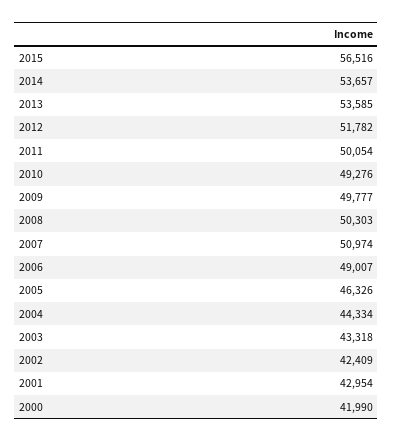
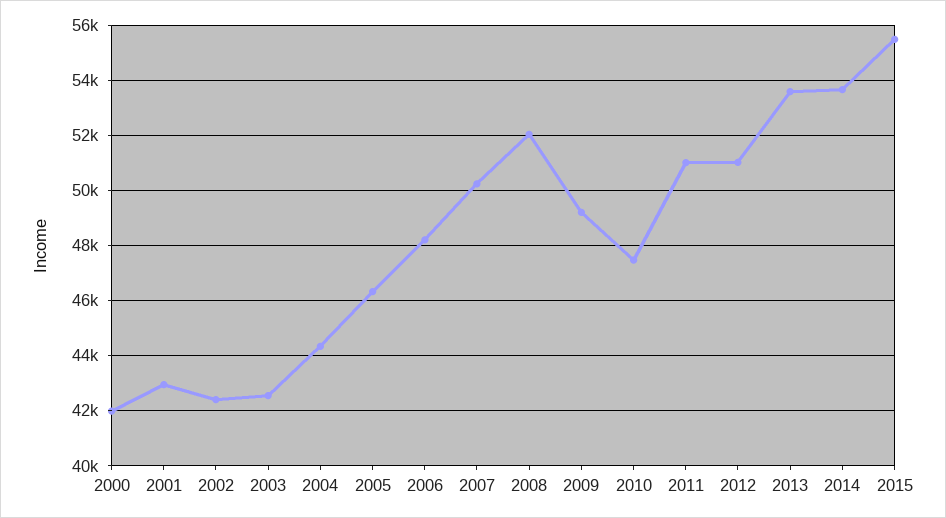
  {
-   "2015": 56516,
+   "2015": 55500,
    "2014": 53657,
    "2013": 53585,
-   "2012": 51782,
+   "2012": 51000,
-   "2011": 50054,
+   "2011": 51000,
-   "2010": 49276,
+   "2010": 47500,
-   "2009": 49777,
+   "2009": 49250,
-   "2008": 50303,
+   "2008": 52000,
-   "2007": 50974,
+   "2007": 50250,
-   "2006": 49007,
+   "2006": 48250,
    "2005": 46326,
    "2004": 44334,
-   "2003": 43318,
+   "2003": 42500,
    "2002": 42409,
    "2001": 42954,
    "2000": 41990
  }

